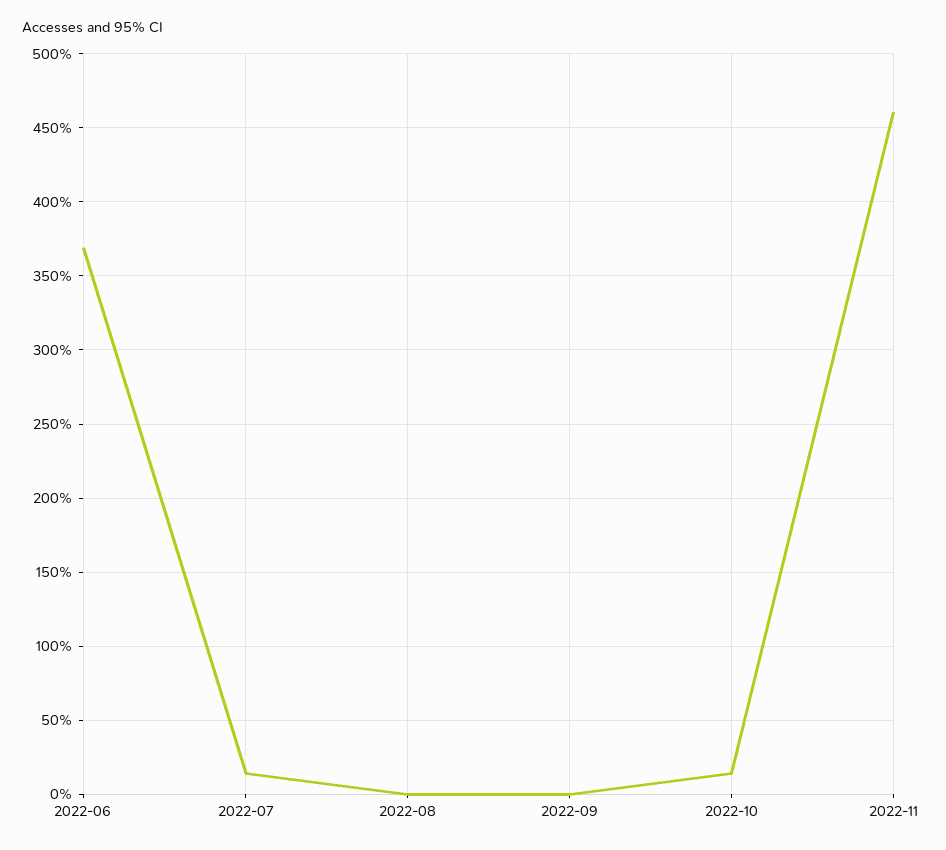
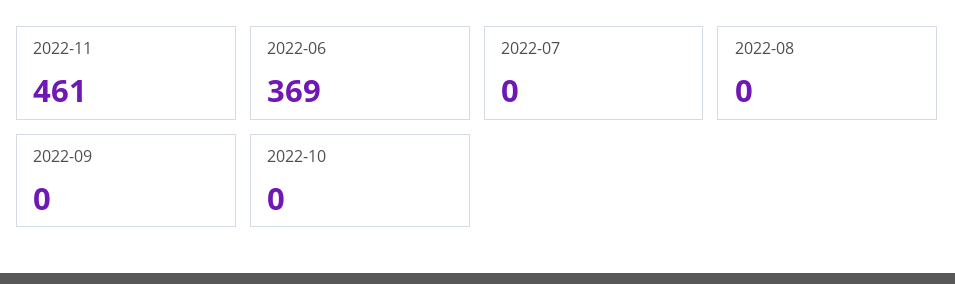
  {
    "2022-06": 369,
-   "2022-07": 15,
+   "2022-07": 0,
    "2022-08": 0,
    "2022-09": 0,
-   "2022-10": 15,
+   "2022-10": 0,
    "2022-11": 461
  }

